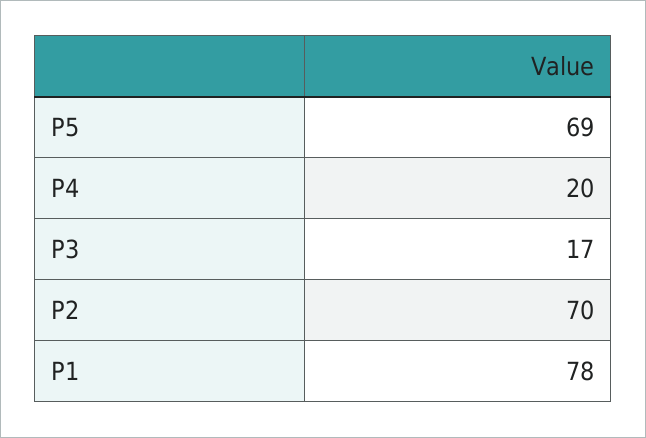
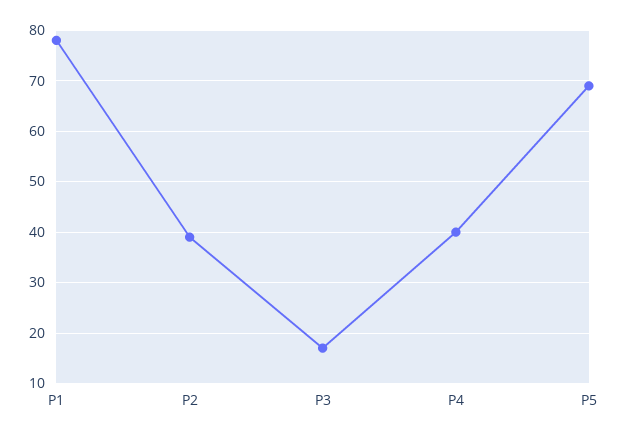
  {
    "P5": 69,
-   "P4": 20,
+   "P4": 40,
    "P3": 17,
-   "P2": 70,
+   "P2": 40,
    "P1": 78
  }

